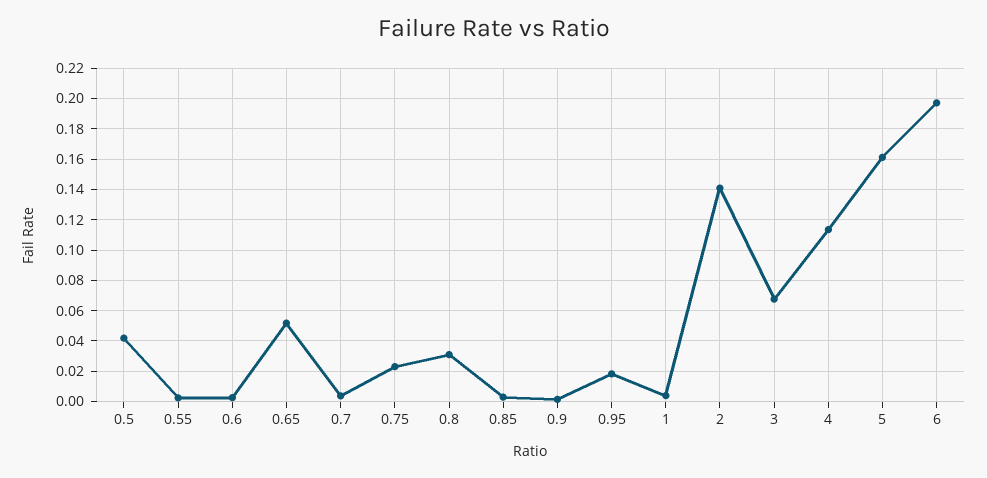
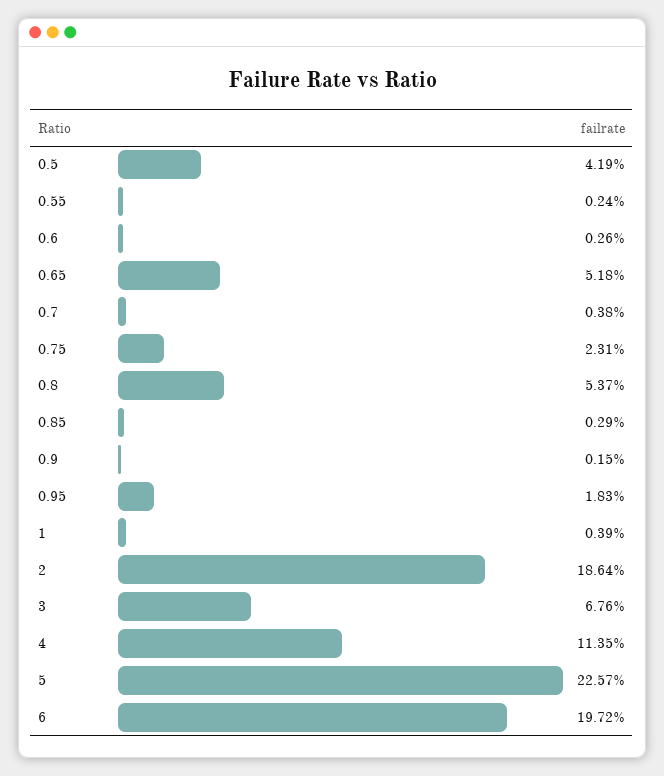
  {
    "0.5": 0.0419,
    "0.55": 0.0024,
    "0.6": 0.0026,
    "0.65": 0.0518,
    "0.7": 0.0038,
    "0.75": 0.0231,
-   "0.8": 0.03,
+   "0.8": 0.0537,
    "0.85": 0.0029,
    "0.9": 0.0015,
    "0.95": 0.0183,
    "1": 0.0039,
-   "2": 0.14,
+   "2": 0.1864,
    "3": 0.0676,
    "4": 0.1135,
-   "5": 0.16,
+   "5": 0.2257,
    "6": 0.1972
  }

